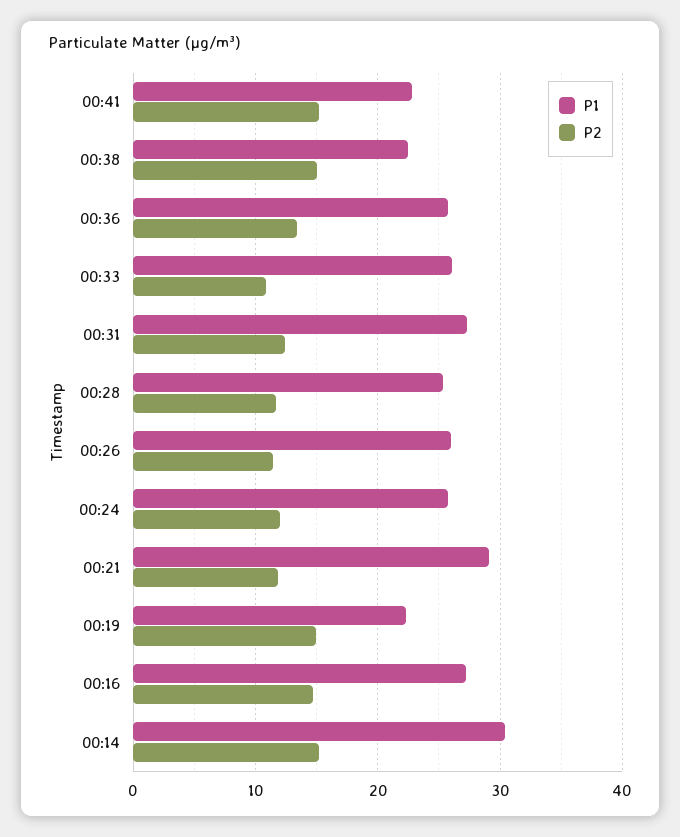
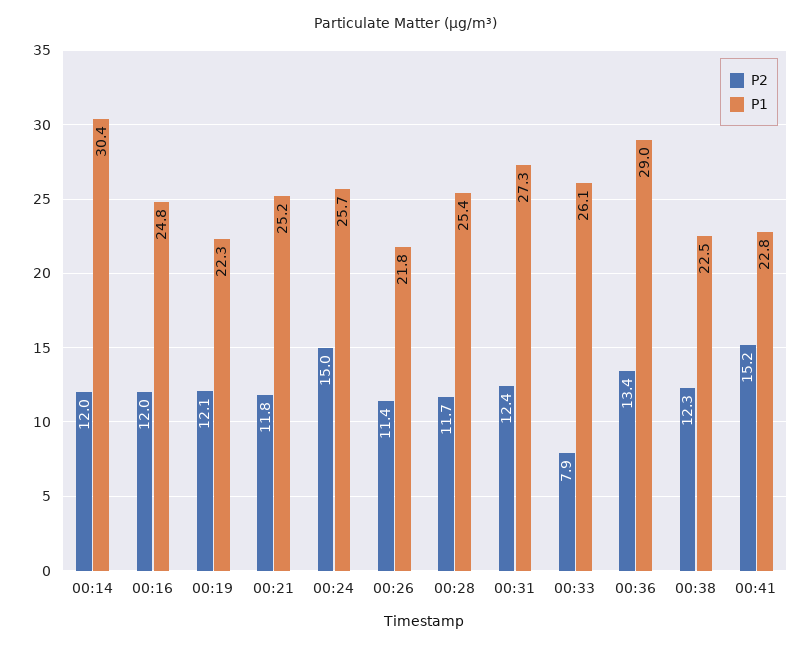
  {
    "P1": {
      "00:41": 22.8,
      "00:38": 22.5,
-     "00:36": 26,
+     "00:36": 29,
      "00:33": 26.1,
      "00:31": 27.3,
      "00:28": 25.4,
-     "00:26": 26,
+     "00:26": 21.8,
      "00:24": 25.7,
-     "00:21": 29,
+     "00:21": 25.2,
      "00:19": 22.3,
-     "00:16": 27,
+     "00:16": 24.8,
      "00:14": 30.4
    },
    "P2": {
      "00:41": 15.2,
-     "00:38": 15,
+     "00:38": 12.3,
      "00:36": 13.4,
-     "00:33": 11,
+     "00:33": 7.9,
      "00:31": 12.4,
      "00:28": 11.7,
      "00:26": 11.4,
-     "00:24": 12,
+     "00:24": 15,
      "00:21": 11.8,
-     "00:19": 15,
+     "00:19": 12.1,
-     "00:16": 15,
+     "00:16": 12,
-     "00:14": 15
+     "00:14": 12
    }
  }

